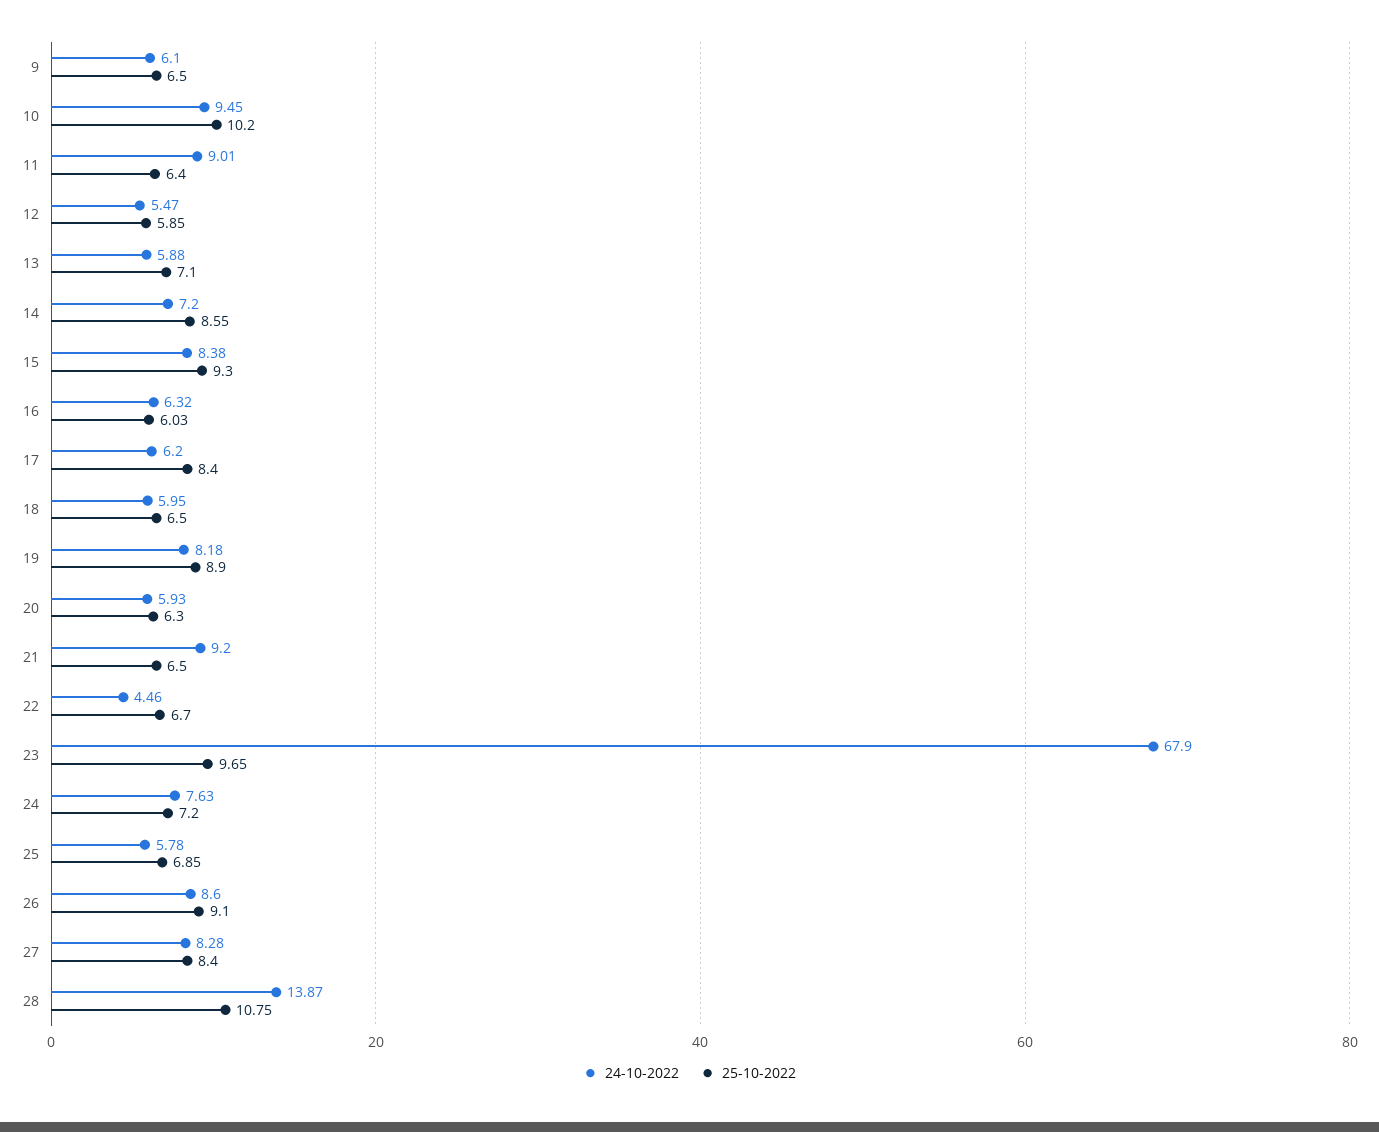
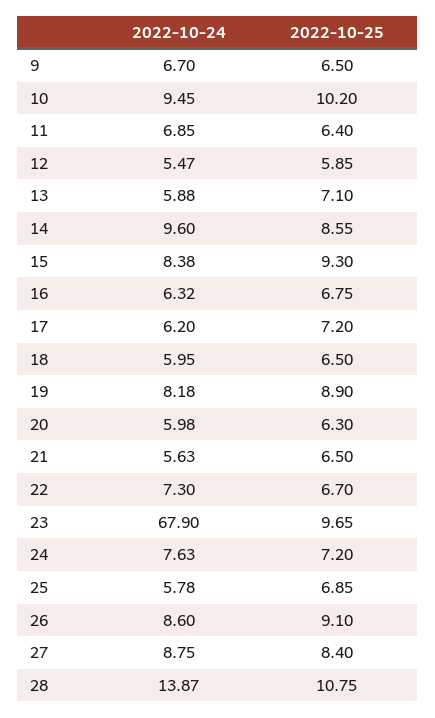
  {
    "24-10-2022": {
-     "9": 6.1,
+     "9": 6.7,
      "10": 9.45,
-     "11": 9.01,
+     "11": 6.85,
      "12": 5.47,
      "13": 5.88,
-     "14": 7.2,
+     "14": 9.6,
      "15": 8.38,
      "16": 6.32,
      "17": 6.2,
      "18": 5.95,
      "19": 8.18,
-     "20": 5.93,
+     "20": 5.98,
-     "21": 9.2,
+     "21": 5.63,
-     "22": 4.46,
+     "22": 7.3,
      "23": 67.9,
      "24": 7.63,
      "25": 5.78,
      "26": 8.6,
-     "27": 8.28,
+     "27": 8.75,
      "28": 13.87
    },
    "25-10-2022": {
      "9": 6.5,
      "10": 10.2,
      "11": 6.4,
      "12": 5.85,
      "13": 7.1,
      "14": 8.55,
      "15": 9.3,
-     "16": 6.03,
+     "16": 6.75,
-     "17": 8.4,
+     "17": 7.2,
      "18": 6.5,
      "19": 8.9,
      "20": 6.3,
      "21": 6.5,
      "22": 6.7,
      "23": 9.65,
      "24": 7.2,
      "25": 6.85,
      "26": 9.1,
      "27": 8.4,
      "28": 10.75
    }
  }

